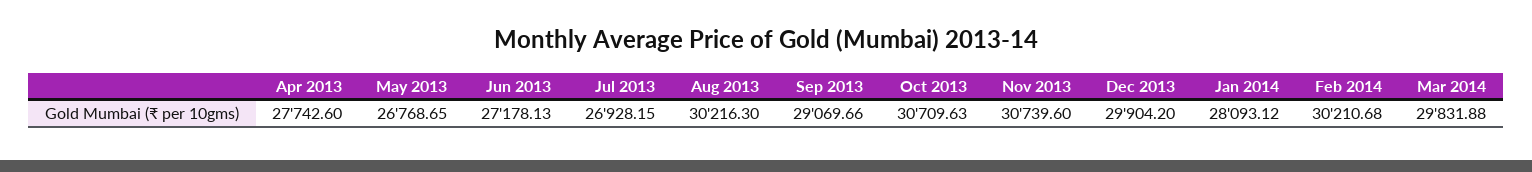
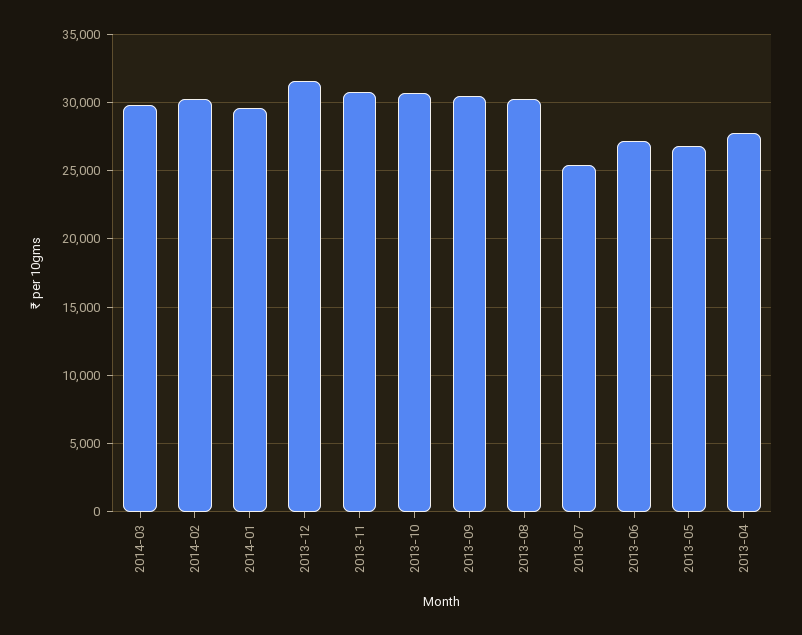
  {
    "Apr 2013": 27742.6,
    "May 2013": 26768.65,
    "Jun 2013": 27178.13,
-   "Jul 2013": 26928.15,
+   "Jul 2013": 25500,
    "Aug 2013": 30216.3,
-   "Sep 2013": 29069.66,
+   "Sep 2013": 30500,
    "Oct 2013": 30709.63,
    "Nov 2013": 30739.6,
-   "Dec 2013": 29904.2,
+   "Dec 2013": 31500,
-   "Jan 2014": 28093.12,
+   "Jan 2014": 29500,
    "Feb 2014": 30210.68,
    "Mar 2014": 29831.88
  }

